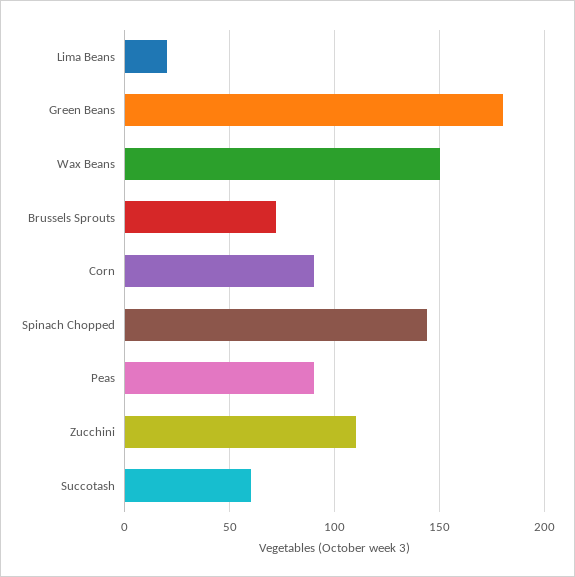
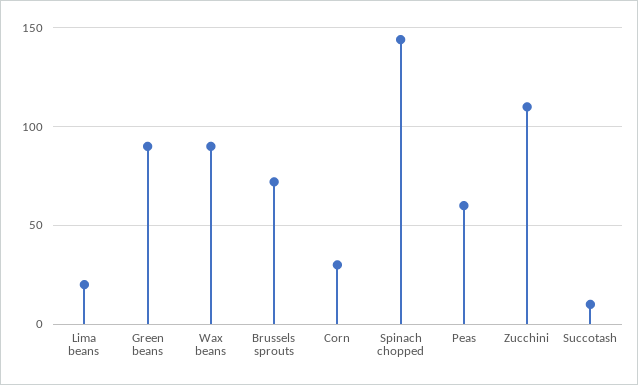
  {
    "Lima Beans": 20,
-   "Green Beans": 180,
+   "Green Beans": 90,
-   "Wax Beans": 150,
+   "Wax Beans": 90,
    "Brussels Sprouts": 70,
-   "Corn": 90,
+   "Corn": 30,
    "Spinach Chopped": 145,
-   "Peas": 90,
+   "Peas": 60,
    "Zucchini": 110,
-   "Succotash": 60
+   "Succotash": 10
  }

